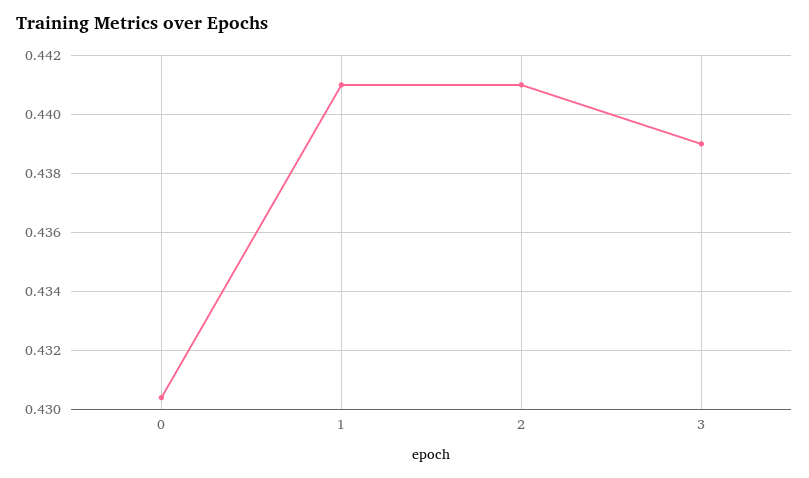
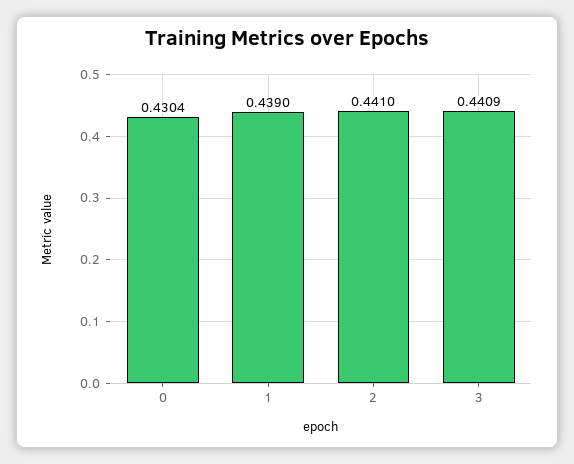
  {
    "0": 0.4304,
-   "1": 0.441,
+   "1": 0.439,
    "2": 0.441,
-   "3": 0.439
+   "3": 0.4409
  }

